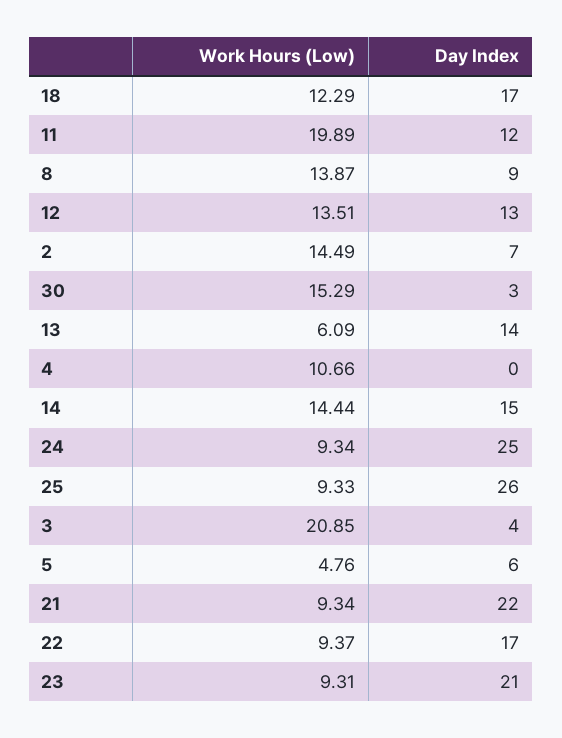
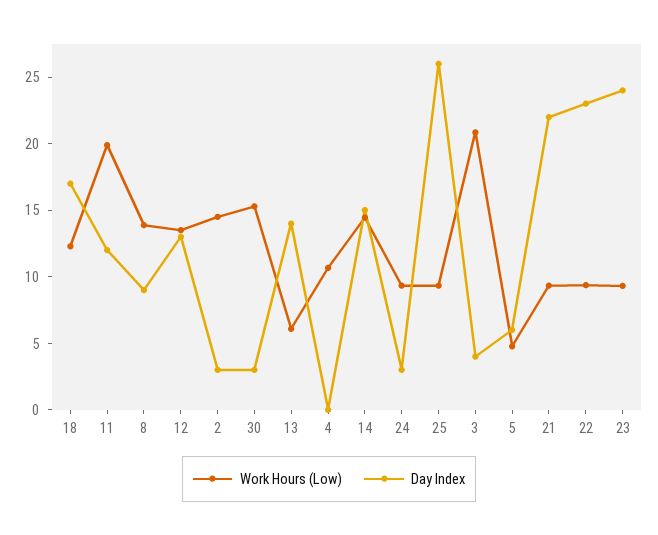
  {
    "Work Hours (Low)": {
      "18": 12.29,
      "11": 19.89,
      "8": 13.87,
      "12": 13.51,
      "2": 14.49,
      "30": 15.29,
      "13": 6.09,
      "4": 10.66,
      "14": 14.44,
      "24": 9.34,
      "25": 9.33,
      "3": 20.85,
      "5": 4.76,
      "21": 9.34,
      "22": 9.37,
      "23": 9.31
    },
    "Day Index": {
      "18": 17,
      "11": 12,
      "8": 9,
      "12": 13,
-     "2": 7,
+     "2": 3,
      "30": 3,
      "13": 14,
      "4": 0,
      "14": 15,
-     "24": 25,
+     "24": 3,
      "25": 26,
      "3": 4,
      "5": 6,
      "21": 22,
-     "22": 17,
+     "22": 23,
-     "23": 21
+     "23": 24
    }
  }

